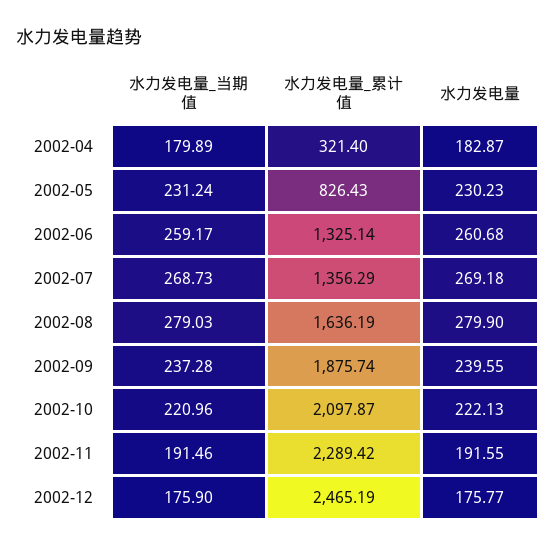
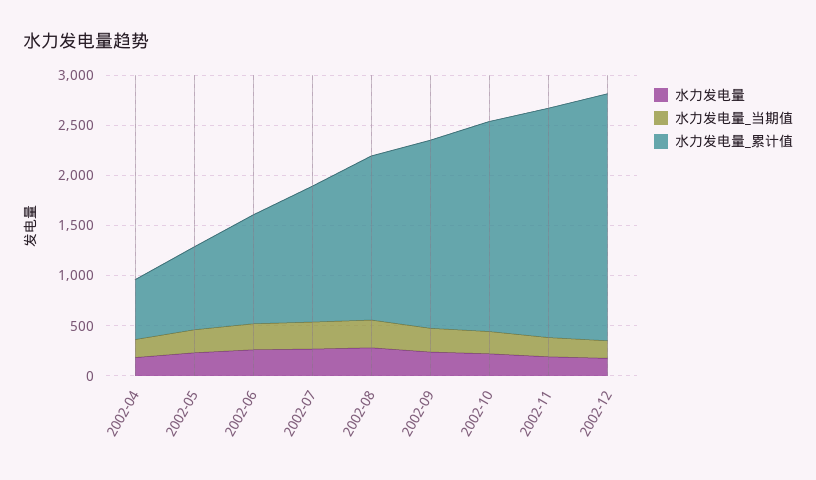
  {
    "水力发电量_当期值": {
      "2002-04": 179.89,
      "2002-05": 231.24,
      "2002-06": 259.17,
      "2002-07": 268.73,
      "2002-08": 279.03,
      "2002-09": 237.28,
      "2002-10": 220.96,
      "2002-11": 191.46,
      "2002-12": 175.9
    },
    "水力发电量_累计值": {
-     "2002-04": 321.4,
+     "2002-04": 600,
      "2002-05": 826.43,
-     "2002-06": 1325.14,
+     "2002-06": 1100,
      "2002-07": 1356.29,
      "2002-08": 1636.19,
      "2002-09": 1875.74,
      "2002-10": 2097.87,
      "2002-11": 2289.42,
      "2002-12": 2465.19
    },
    "水力发电量": {
      "2002-04": 182.87,
      "2002-05": 230.23,
      "2002-06": 260.68,
      "2002-07": 269.18,
      "2002-08": 279.9,
      "2002-09": 239.55,
      "2002-10": 222.13,
      "2002-11": 191.55,
      "2002-12": 175.77
    }
  }

